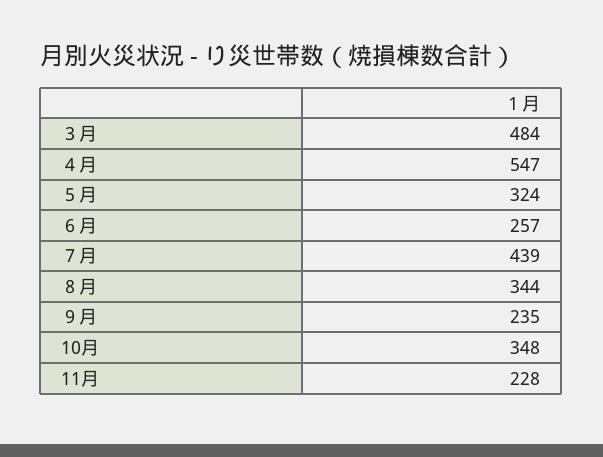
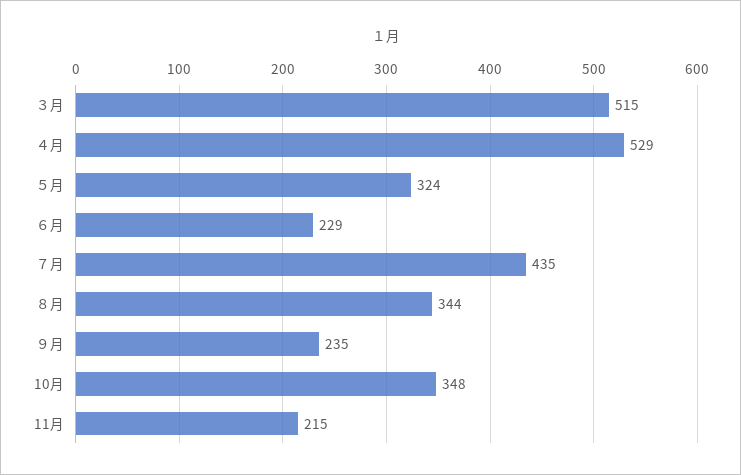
  {
-   "３月": 484,
+   "３月": 515,
-   "４月": 547,
+   "４月": 529,
    "５月": 324,
-   "６月": 257,
+   "６月": 229,
-   "７月": 439,
+   "７月": 435,
    "８月": 344,
    "９月": 235,
    "10月": 348,
-   "11月": 228
+   "11月": 215
  }

